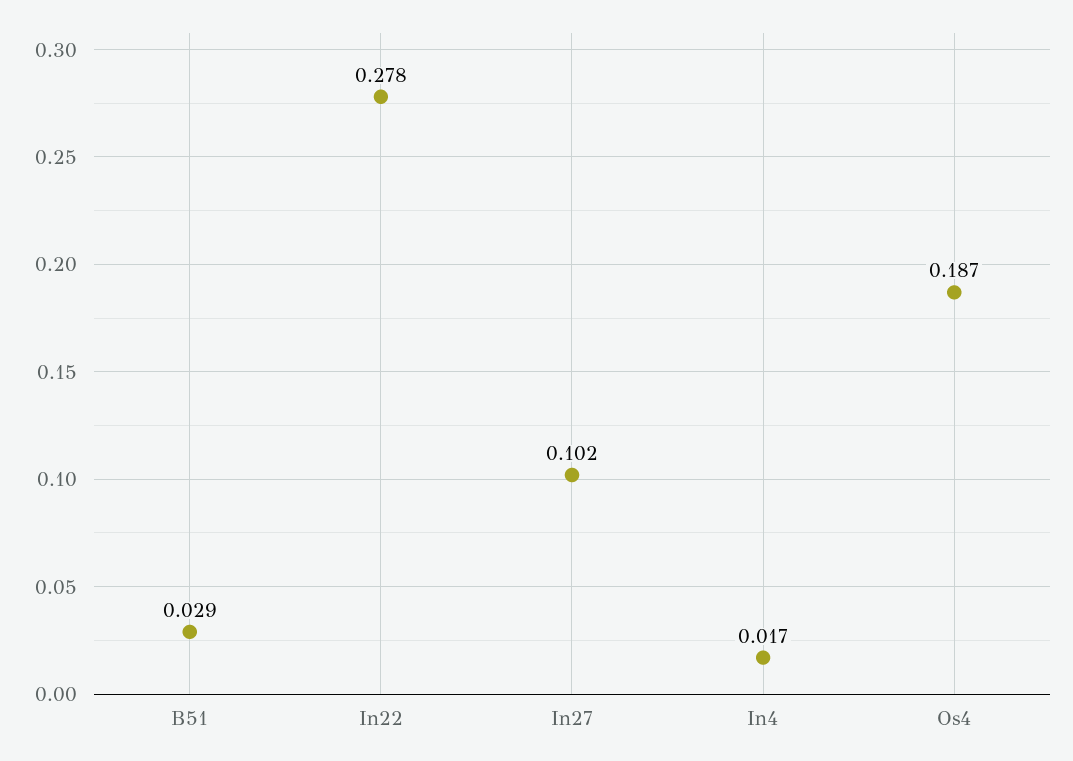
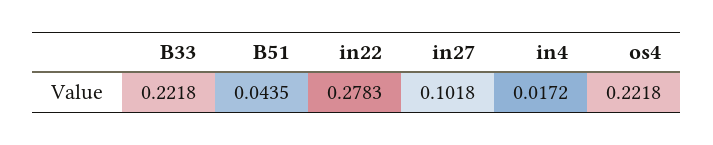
  {
-   "B51": 0.029,
+   "B51": 0.0435,
    "In22": 0.2783,
    "In27": 0.1018,
    "In4": 0.0172,
-   "Os4": 0.187
+   "Os4": 0.2218,
+   "B33": 0.2218
  }

